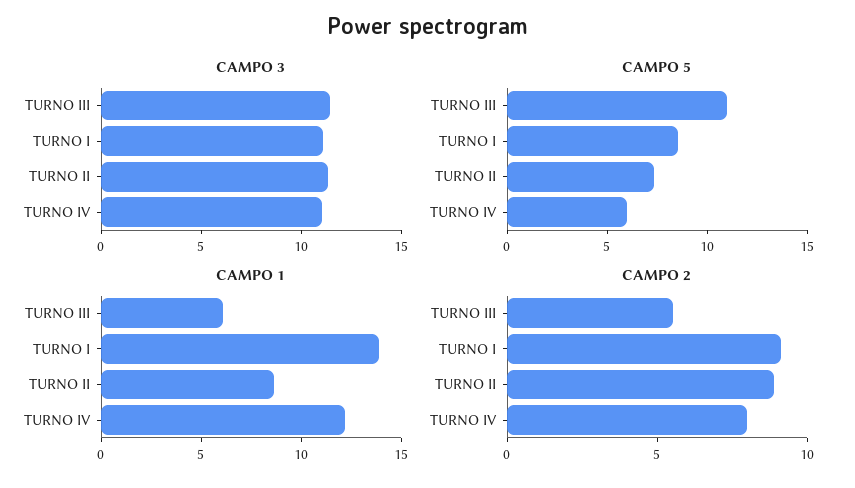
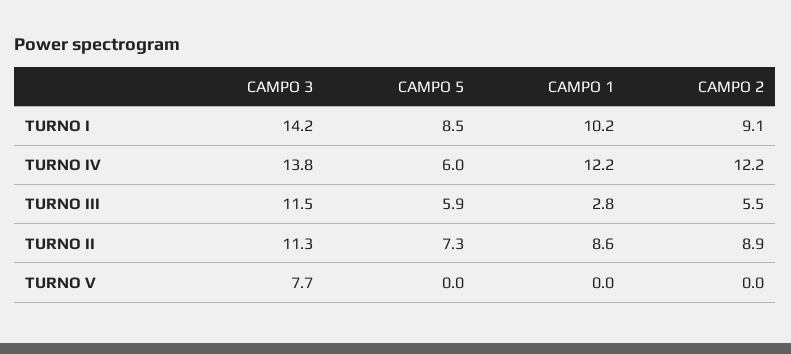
  {
    "CAMPO 3": {
      "TURNO III": 11.5,
-     "TURNO I": 11,
+     "TURNO I": 14.2,
      "TURNO II": 11.3,
-     "TURNO IV": 11
+     "TURNO IV": 13.8,
+     "TURNO V": 7.7
    },
    "CAMPO 5": {
-     "TURNO III": 11,
+     "TURNO III": 5.9,
      "TURNO I": 8.5,
      "TURNO II": 7.3,
-     "TURNO IV": 6
+     "TURNO IV": 6,
+     "TURNO V": 0
    },
    "CAMPO 1": {
-     "TURNO III": 6,
+     "TURNO III": 2.8,
-     "TURNO I": 14,
+     "TURNO I": 10.2,
      "TURNO II": 8.6,
-     "TURNO IV": 12.2
+     "TURNO IV": 12.2,
+     "TURNO V": 0
    },
    "CAMPO 2": {
      "TURNO III": 5.5,
      "TURNO I": 9.1,
      "TURNO II": 8.9,
-     "TURNO IV": 8
+     "TURNO IV": 12.2,
+     "TURNO V": 0
    }
  }

